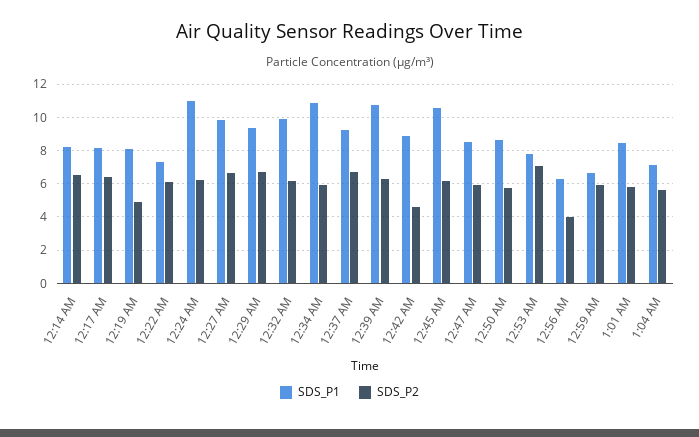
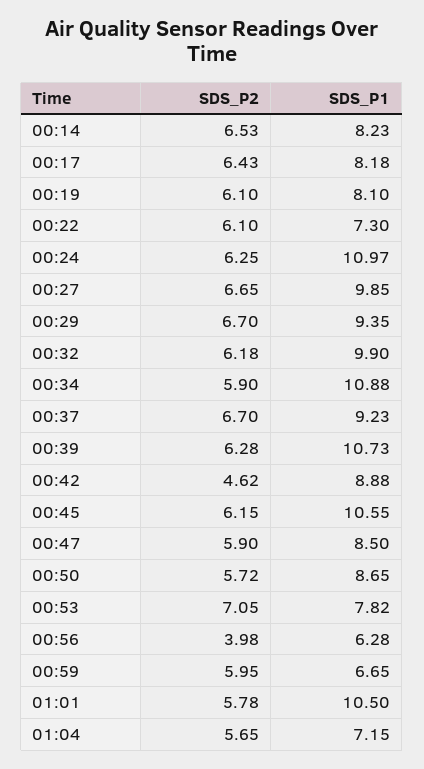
  {
    "SDS_P1": {
      "12:14 AM": 8.23,
      "12:17 AM": 8.18,
      "12:19 AM": 8.1,
      "12:22 AM": 7.3,
      "12:24 AM": 10.97,
      "12:27 AM": 9.85,
      "12:29 AM": 9.35,
      "12:32 AM": 9.9,
      "12:34 AM": 10.88,
      "12:37 AM": 9.23,
      "12:39 AM": 10.73,
      "12:42 AM": 8.88,
      "12:45 AM": 10.55,
      "12:47 AM": 8.5,
      "12:50 AM": 8.65,
      "12:53 AM": 7.82,
      "12:56 AM": 6.28,
      "12:59 AM": 6.65,
-     "1:01 AM": 8.5,
+     "1:01 AM": 10.5,
      "1:04 AM": 7.15
    },
    "SDS_P2": {
      "12:14 AM": 6.53,
      "12:17 AM": 6.43,
-     "12:19 AM": 5,
+     "12:19 AM": 6.1,
      "12:22 AM": 6.1,
      "12:24 AM": 6.25,
      "12:27 AM": 6.65,
      "12:29 AM": 6.7,
      "12:32 AM": 6.18,
      "12:34 AM": 5.9,
      "12:37 AM": 6.7,
      "12:39 AM": 6.28,
      "12:42 AM": 4.62,
      "12:45 AM": 6.15,
      "12:47 AM": 5.9,
      "12:50 AM": 5.72,
      "12:53 AM": 7.05,
      "12:56 AM": 3.98,
      "12:59 AM": 5.95,
      "1:01 AM": 5.78,
      "1:04 AM": 5.65
    }
  }

